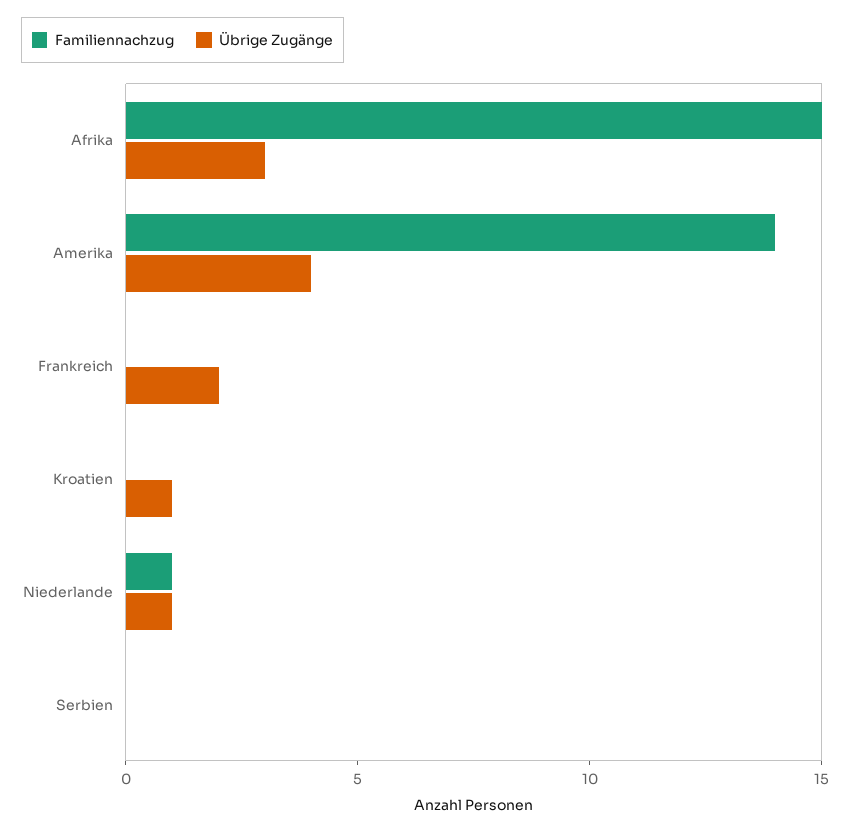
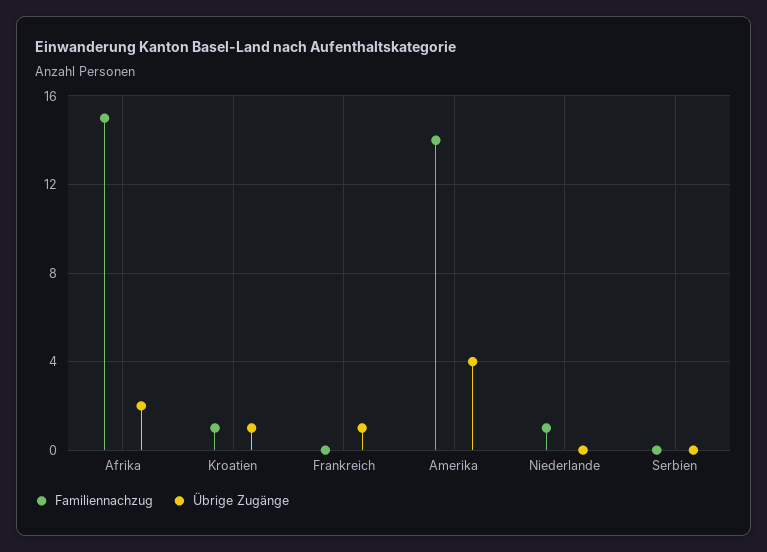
  {
    "Familiennachzug": {
      "Afrika": 15,
      "Amerika": 14,
      "Frankreich": 0,
-     "Kroatien": 0,
+     "Kroatien": 1,
      "Niederlande": 1,
      "Serbien": 0
    },
    "Übrige Zugänge": {
-     "Afrika": 3,
+     "Afrika": 2,
      "Amerika": 4,
-     "Frankreich": 2,
+     "Frankreich": 1,
      "Kroatien": 1,
-     "Niederlande": 1,
+     "Niederlande": 0,
      "Serbien": 0
    }
  }

